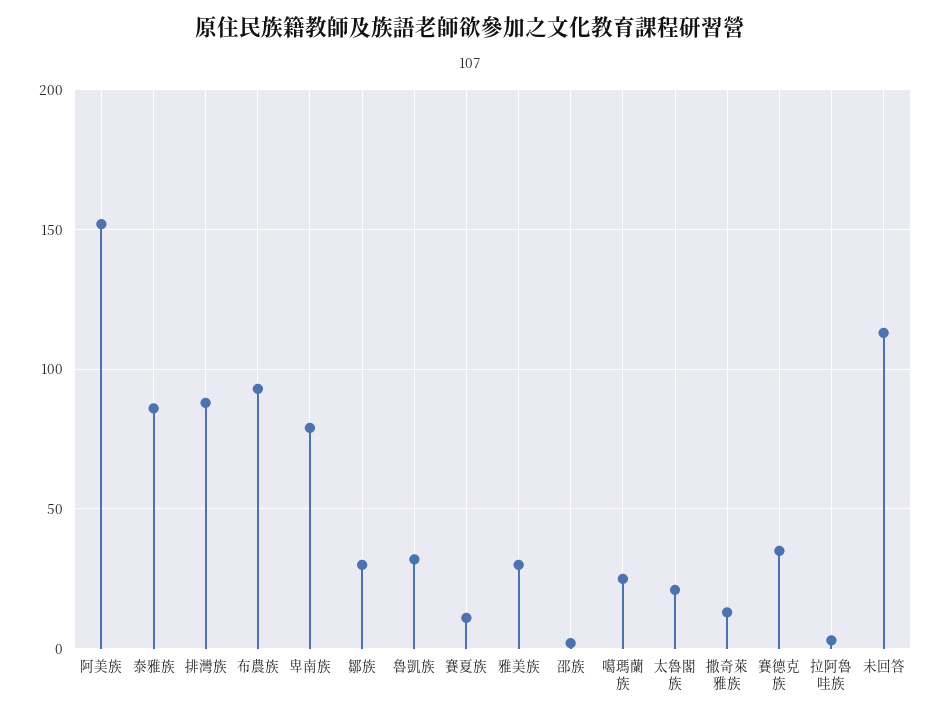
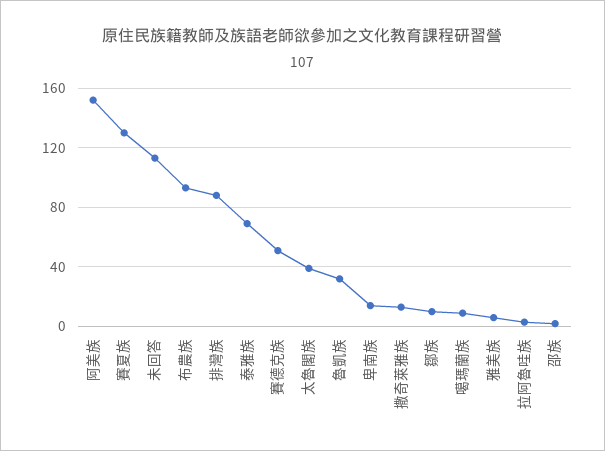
  {
    "阿美族": 150,
-   "泰雅族": 85,
+   "泰雅族": 70,
    "排灣族": 90,
    "布農族": 95,
-   "卑南族": 80,
+   "卑南族": 15,
-   "鄒族": 30,
+   "鄒族": 10,
    "魯凱族": 30,
-   "賽夏族": 10,
+   "賽夏族": 130,
-   "雅美族": 30,
+   "雅美族": 5,
    "邵族": 0,
-   "噶瑪蘭族": 25,
+   "噶瑪蘭族": 10,
-   "太魯閣族": 20,
+   "太魯閣族": 40,
    "撒奇萊雅族": 15,
-   "賽德克族": 35,
+   "賽德克族": 50,
    "拉阿魯哇族": 5,
    "未回答": 115
  }

